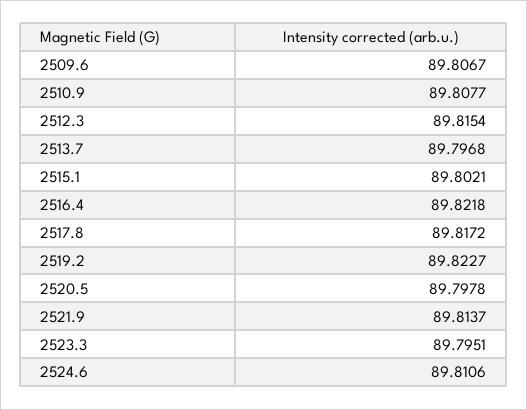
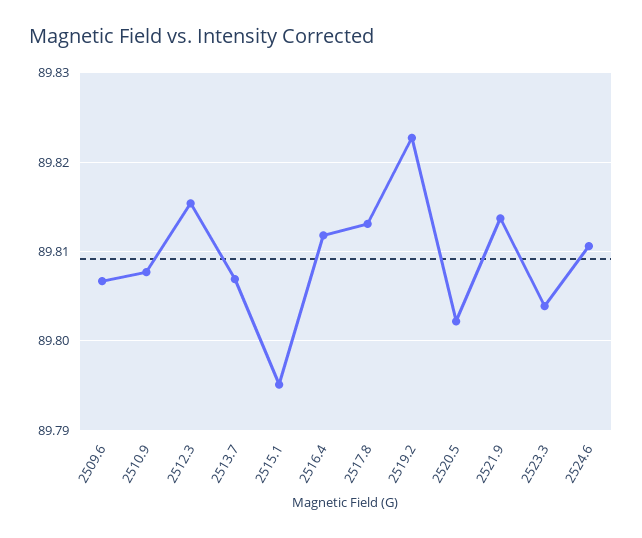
  {
    "2509.6": 89.8067,
    "2510.9": 89.8077,
    "2512.3": 89.8154,
-   "2513.7": 89.7968,
+   "2513.7": 89.807,
-   "2515.1": 89.8021,
+   "2515.1": 89.795,
-   "2516.4": 89.8218,
+   "2516.4": 89.812,
-   "2517.8": 89.8172,
+   "2517.8": 89.813,
    "2519.2": 89.8227,
-   "2520.5": 89.7978,
+   "2520.5": 89.802,
    "2521.9": 89.8137,
-   "2523.3": 89.7951,
+   "2523.3": 89.804,
    "2524.6": 89.8106
  }

